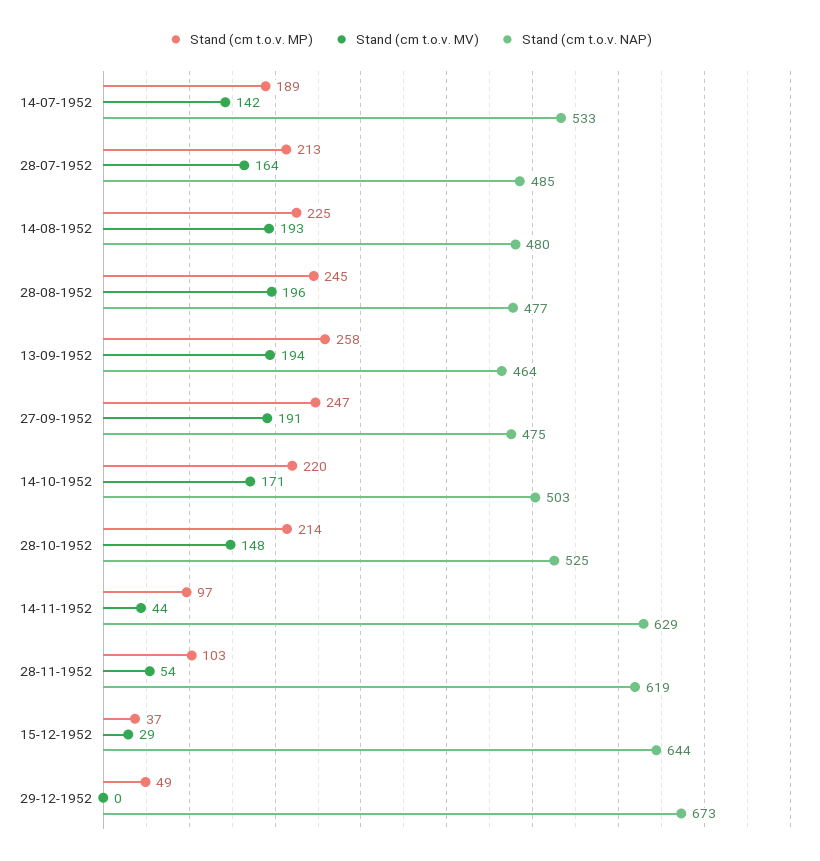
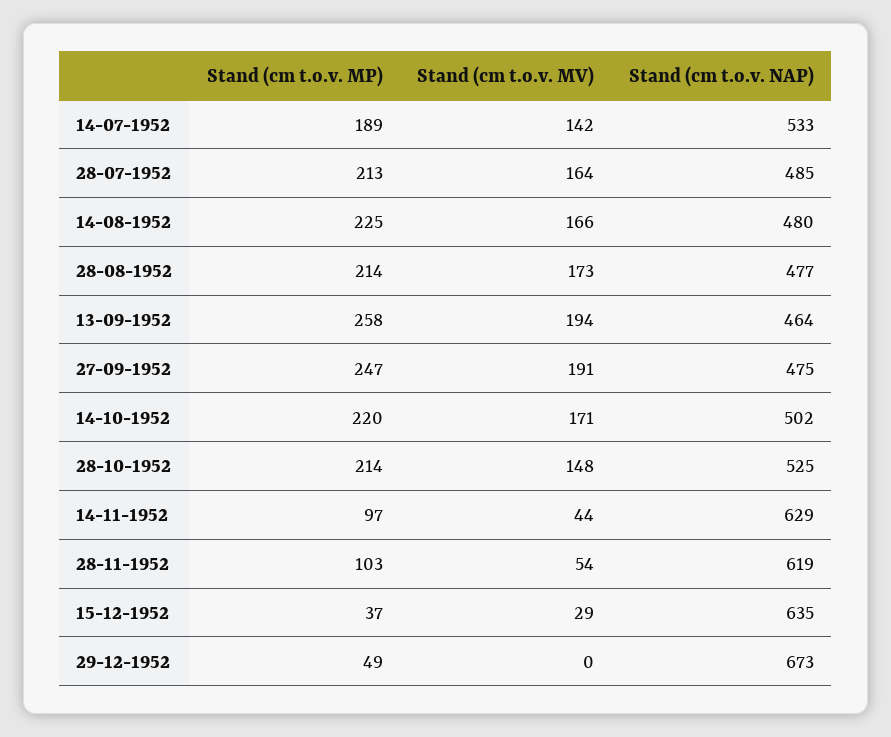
  {
    "Stand (cm t.o.v. MP)": {
      "14-07-1952": 189,
      "28-07-1952": 213,
      "14-08-1952": 225,
-     "28-08-1952": 245,
+     "28-08-1952": 214,
      "13-09-1952": 258,
      "27-09-1952": 247,
      "14-10-1952": 220,
      "28-10-1952": 214,
      "14-11-1952": 97,
      "28-11-1952": 103,
      "15-12-1952": 37,
      "29-12-1952": 49
    },
    "Stand (cm t.o.v. MV)": {
      "14-07-1952": 142,
      "28-07-1952": 164,
-     "14-08-1952": 193,
+     "14-08-1952": 166,
-     "28-08-1952": 196,
+     "28-08-1952": 173,
      "13-09-1952": 194,
      "27-09-1952": 191,
      "14-10-1952": 171,
      "28-10-1952": 148,
      "14-11-1952": 44,
      "28-11-1952": 54,
      "15-12-1952": 29,
      "29-12-1952": 0
    },
    "Stand (cm t.o.v. NAP)": {
      "14-07-1952": 533,
      "28-07-1952": 485,
      "14-08-1952": 480,
      "28-08-1952": 477,
      "13-09-1952": 464,
      "27-09-1952": 475,
-     "14-10-1952": 503,
+     "14-10-1952": 502,
      "28-10-1952": 525,
      "14-11-1952": 629,
      "28-11-1952": 619,
-     "15-12-1952": 644,
+     "15-12-1952": 635,
      "29-12-1952": 673
    }
  }

